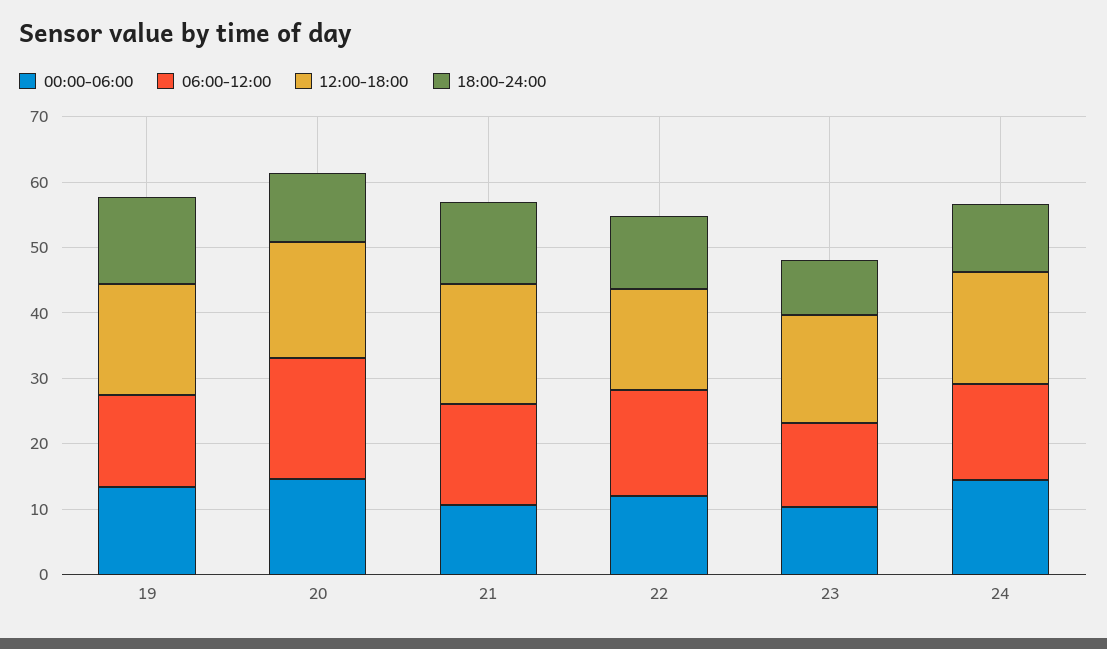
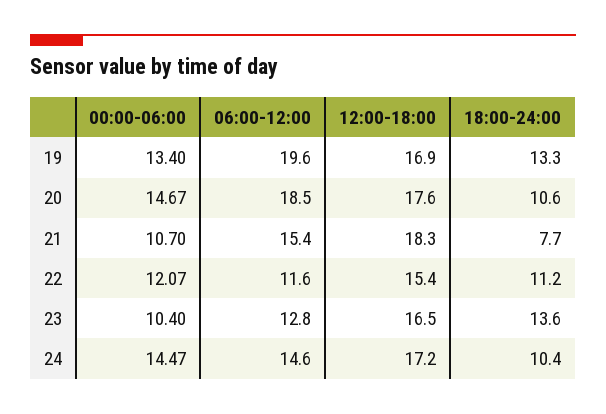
  {
    "00:00-06:00": {
      "19": 13.4,
      "20": 14.67,
      "21": 10.7,
      "22": 12.07,
      "23": 10.4,
      "24": 14.47
    },
    "06:00-12:00": {
-     "19": 14,
+     "19": 19.6,
      "20": 18.5,
      "21": 15.4,
-     "22": 16,
+     "22": 11.6,
      "23": 12.8,
      "24": 14.6
    },
    "12:00-18:00": {
      "19": 16.9,
      "20": 17.6,
      "21": 18.3,
      "22": 15.4,
      "23": 16.5,
      "24": 17.2
    },
    "18:00-24:00": {
      "19": 13.3,
      "20": 10.6,
-     "21": 12,
+     "21": 7.7,
      "22": 11.2,
-     "23": 8,
+     "23": 13.6,
      "24": 10.4
    }
  }

